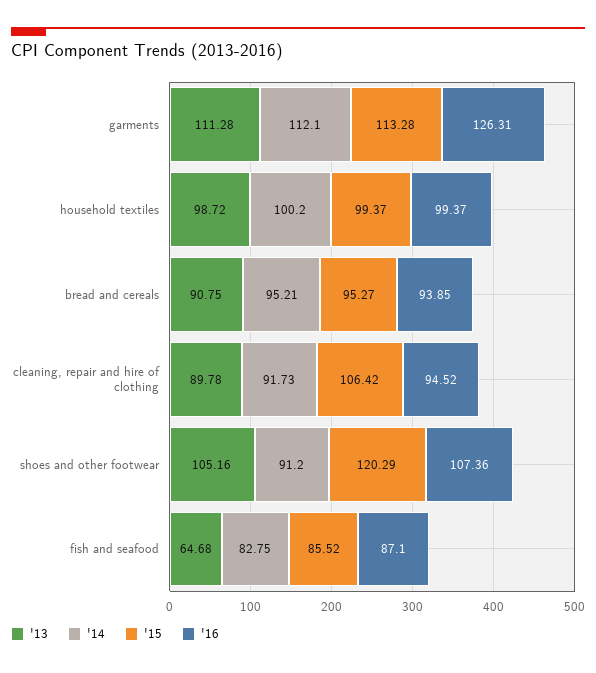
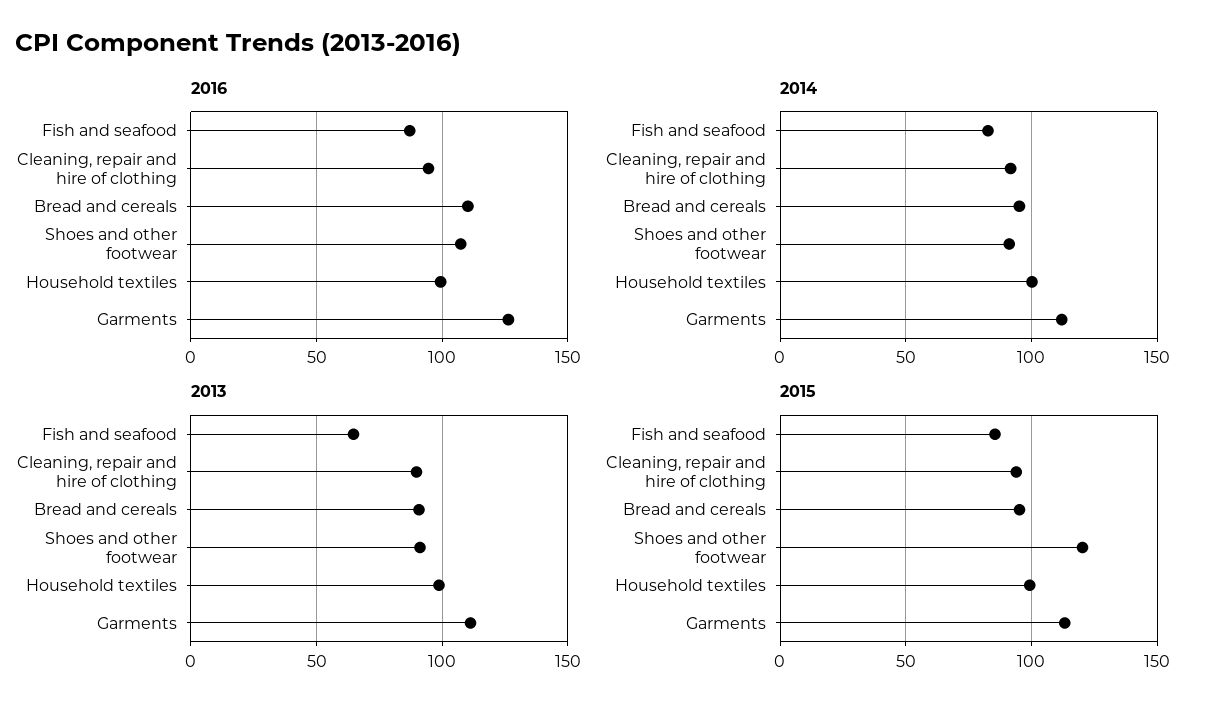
  {
    "'13": {
      "garments": 111.28,
      "household textiles": 98.72,
      "bread and cereals": 90.75,
      "cleaning, repair and hire of clothing": 89.78,
-     "shoes and other footwear": 105.16,
+     "shoes and other footwear": 90,
      "fish and seafood": 64.68
    },
    "'14": {
      "garments": 112.1,
      "household textiles": 100.2,
      "bread and cereals": 95.21,
      "cleaning, repair and hire of clothing": 91.73,
      "shoes and other footwear": 91.2,
      "fish and seafood": 82.75
    },
    "'15": {
      "garments": 113.28,
      "household textiles": 99.37,
      "bread and cereals": 95.27,
-     "cleaning, repair and hire of clothing": 106.42,
+     "cleaning, repair and hire of clothing": 95,
      "shoes and other footwear": 120.29,
      "fish and seafood": 85.52
    },
    "'16": {
      "garments": 126.31,
      "household textiles": 99.37,
-     "bread and cereals": 93.85,
+     "bread and cereals": 110,
      "cleaning, repair and hire of clothing": 94.52,
      "shoes and other footwear": 107.36,
      "fish and seafood": 87.1
    }
  }

